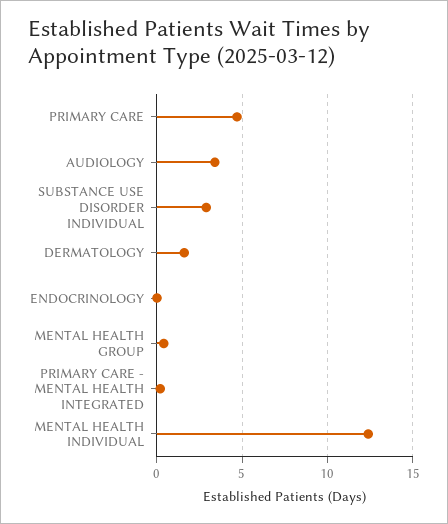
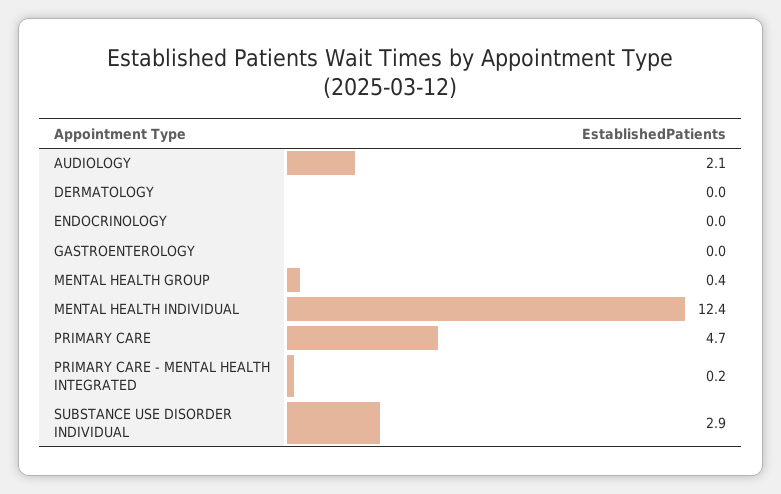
  {
    "PRIMARY CARE": 4.7,
-   "AUDIOLOGY": 3.5,
+   "AUDIOLOGY": 2.1,
    "SUBSTANCE USE DISORDER INDIVIDUAL": 2.9,
-   "DERMATOLOGY": 1.5,
+   "DERMATOLOGY": 0,
    "ENDOCRINOLOGY": 0,
    "MENTAL HEALTH GROUP": 0.4,
    "PRIMARY CARE - MENTAL HEALTH INTEGRATED": 0.2,
-   "MENTAL HEALTH INDIVIDUAL": 12.4
+   "MENTAL HEALTH INDIVIDUAL": 12.4,
+   "GASTROENTEROLOGY": 0
  }

